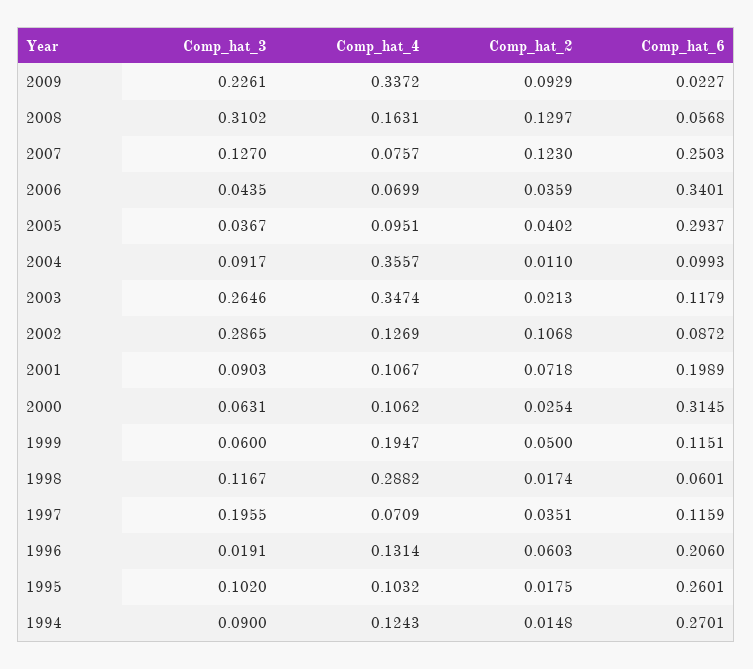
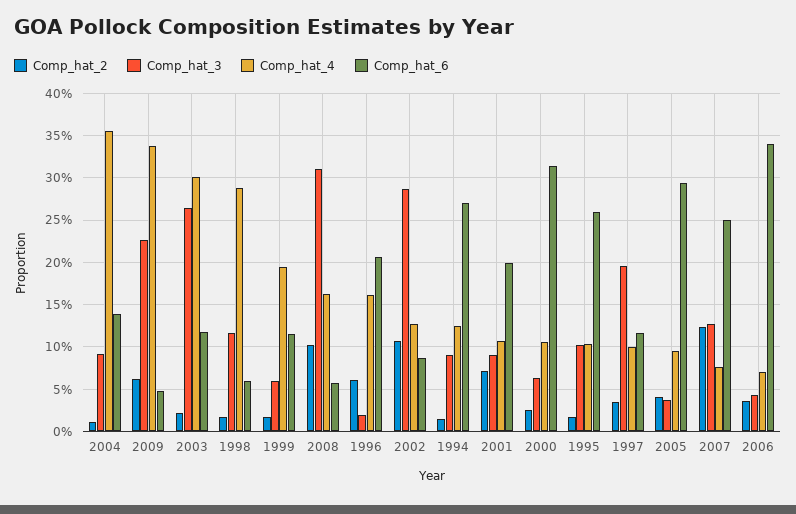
  {
    "Comp_hat_3": {
      "2009": 0.2261,
      "2008": 0.3102,
      "2007": 0.127,
      "2006": 0.0435,
      "2005": 0.0367,
      "2004": 0.0917,
      "2003": 0.2646,
      "2002": 0.2865,
      "2001": 0.0903,
      "2000": 0.0631,
      "1999": 0.06,
      "1998": 0.1167,
      "1997": 0.1955,
      "1996": 0.0191,
      "1995": 0.102,
      "1994": 0.09
    },
    "Comp_hat_4": {
      "2009": 0.3372,
      "2008": 0.1631,
      "2007": 0.0757,
      "2006": 0.0699,
      "2005": 0.0951,
      "2004": 0.3557,
-     "2003": 0.3474,
+     "2003": 0.3,
      "2002": 0.1269,
      "2001": 0.1067,
      "2000": 0.1062,
      "1999": 0.1947,
      "1998": 0.2882,
-     "1997": 0.0709,
+     "1997": 0.1,
-     "1996": 0.1314,
+     "1996": 0.16,
      "1995": 0.1032,
      "1994": 0.1243
    },
    "Comp_hat_2": {
-     "2009": 0.0929,
+     "2009": 0.06,
-     "2008": 0.1297,
+     "2008": 0.1,
      "2007": 0.123,
      "2006": 0.0359,
      "2005": 0.0402,
      "2004": 0.011,
      "2003": 0.0213,
      "2002": 0.1068,
      "2001": 0.0718,
      "2000": 0.0254,
-     "1999": 0.05,
+     "1999": 0.02,
      "1998": 0.0174,
      "1997": 0.0351,
      "1996": 0.0603,
      "1995": 0.0175,
      "1994": 0.0148
    },
    "Comp_hat_6": {
-     "2009": 0.0227,
+     "2009": 0.05,
      "2008": 0.0568,
      "2007": 0.2503,
      "2006": 0.3401,
      "2005": 0.2937,
-     "2004": 0.0993,
+     "2004": 0.14,
      "2003": 0.1179,
      "2002": 0.0872,
      "2001": 0.1989,
      "2000": 0.3145,
      "1999": 0.1151,
      "1998": 0.0601,
      "1997": 0.1159,
      "1996": 0.206,
      "1995": 0.2601,
      "1994": 0.2701
    }
  }

